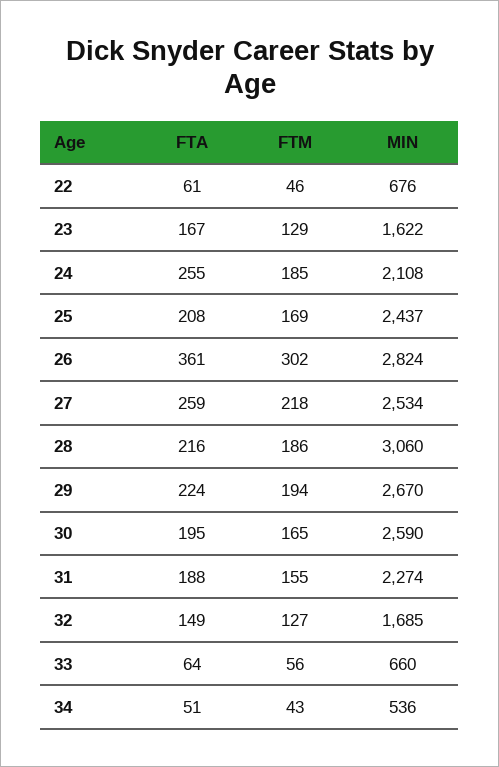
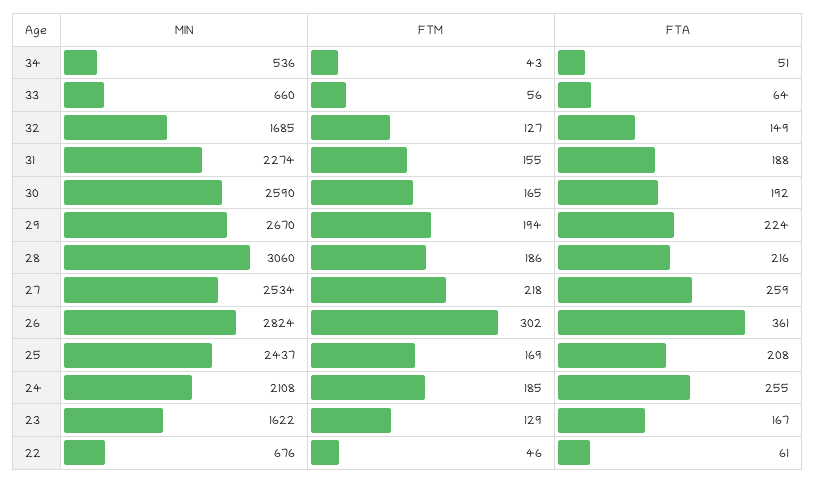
  {
    "FTA": {
      "22": 61,
      "23": 167,
      "24": 255,
      "25": 208,
      "26": 361,
      "27": 259,
      "28": 216,
      "29": 224,
-     "30": 195,
+     "30": 192,
      "31": 188,
      "32": 149,
      "33": 64,
      "34": 51
    },
    "FTM": {
      "22": 46,
      "23": 129,
      "24": 185,
      "25": 169,
      "26": 302,
      "27": 218,
      "28": 186,
      "29": 194,
      "30": 165,
      "31": 155,
      "32": 127,
      "33": 56,
      "34": 43
    },
    "MIN": {
      "22": 676,
      "23": 1622,
      "24": 2108,
      "25": 2437,
      "26": 2824,
      "27": 2534,
      "28": 3060,
      "29": 2670,
      "30": 2590,
      "31": 2274,
      "32": 1685,
      "33": 660,
      "34": 536
    }
  }

